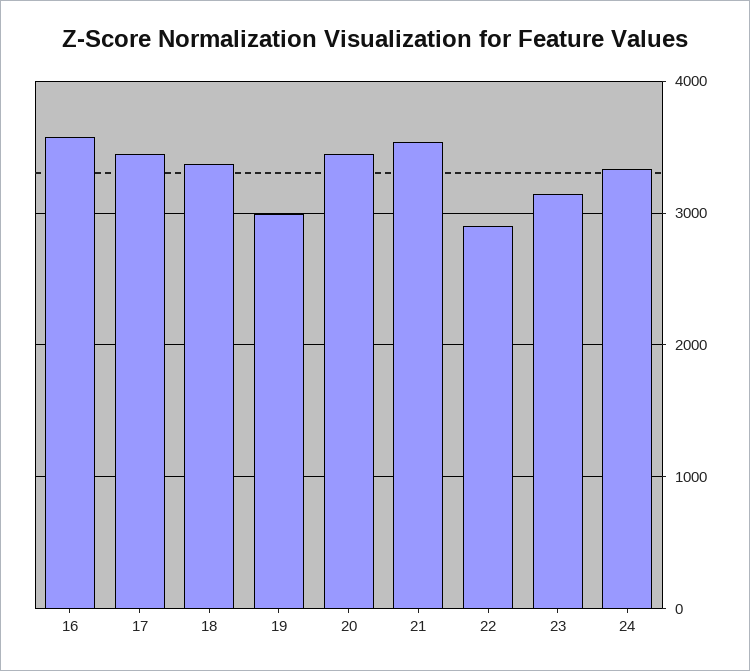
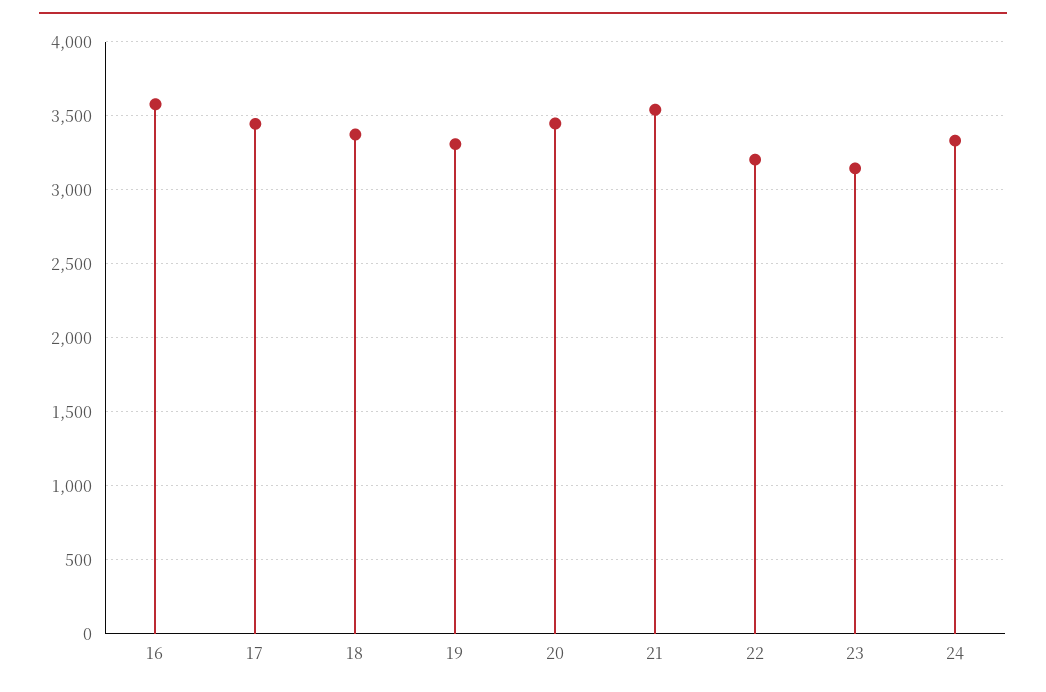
  {
    "16": 3600,
    "17": 3450,
    "18": 3350,
-   "19": 3000,
+   "19": 3300,
    "20": 3450,
    "21": 3550,
-   "22": 2900,
+   "22": 3200,
    "23": 3150,
    "24": 3350
  }

